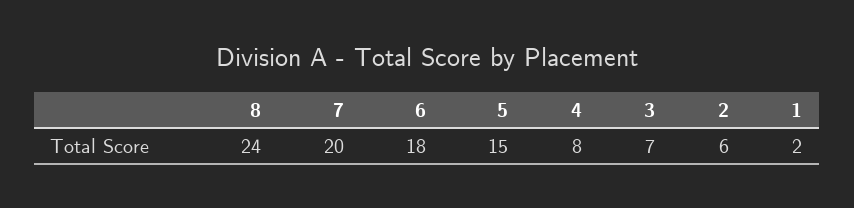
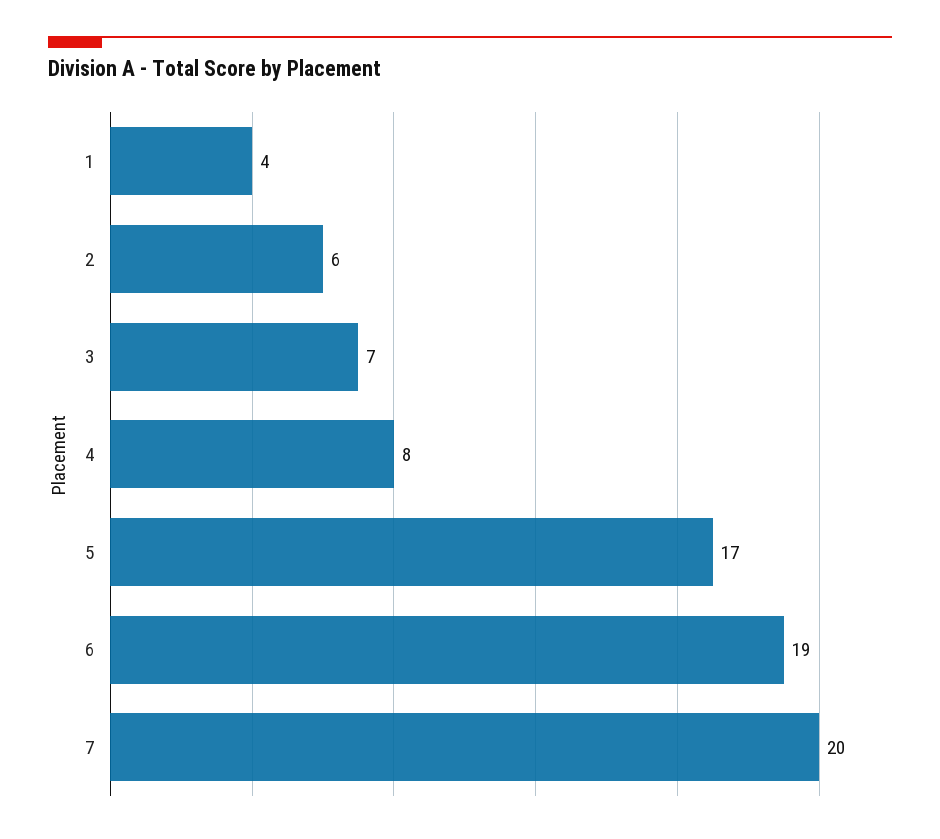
  {
-   "8": 24,
    "7": 20,
-   "6": 18,
+   "6": 19,
-   "5": 15,
+   "5": 17,
    "4": 8,
    "3": 7,
    "2": 6,
-   "1": 2
+   "1": 4
  }

